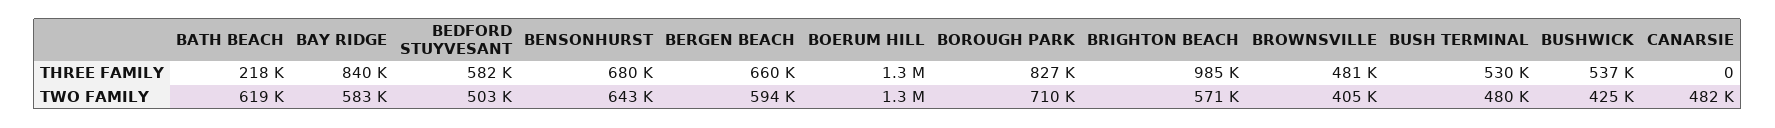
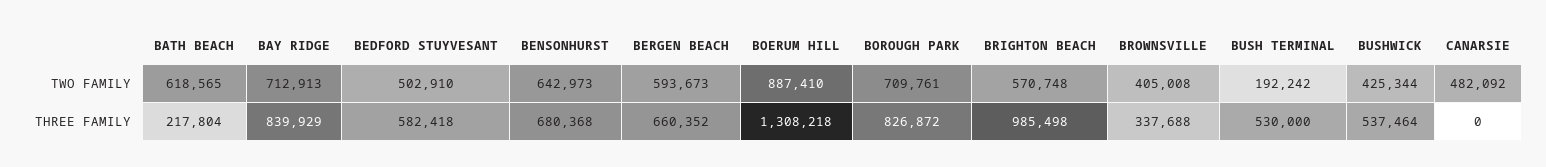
  {
    "BATH BEACH": {
      "THREE FAMILY": 217804,
      "TWO FAMILY": 618565
    },
    "BAY RIDGE": {
      "THREE FAMILY": 839929,
-     "TWO FAMILY": 583000
+     "TWO FAMILY": 712913
    },
    "BEDFORD STUYVESANT": {
      "THREE FAMILY": 582418,
      "TWO FAMILY": 502910
    },
    "BENSONHURST": {
      "THREE FAMILY": 680368,
      "TWO FAMILY": 642973
    },
    "BERGEN BEACH": {
      "THREE FAMILY": 660352,
      "TWO FAMILY": 593673
    },
    "BOERUM HILL": {
      "THREE FAMILY": 1308218,
-     "TWO FAMILY": 1300000
+     "TWO FAMILY": 887410
    },
    "BOROUGH PARK": {
      "THREE FAMILY": 826872,
      "TWO FAMILY": 709761
    },
    "BRIGHTON BEACH": {
      "THREE FAMILY": 985498,
      "TWO FAMILY": 570748
    },
    "BROWNSVILLE": {
-     "THREE FAMILY": 481000,
+     "THREE FAMILY": 337688,
      "TWO FAMILY": 405008
    },
    "BUSH TERMINAL": {
      "THREE FAMILY": 530000,
-     "TWO FAMILY": 480000
+     "TWO FAMILY": 192242
    },
    "BUSHWICK": {
      "THREE FAMILY": 537464,
      "TWO FAMILY": 425344
    },
    "CANARSIE": {
      "THREE FAMILY": 0,
      "TWO FAMILY": 482092
    }
  }

